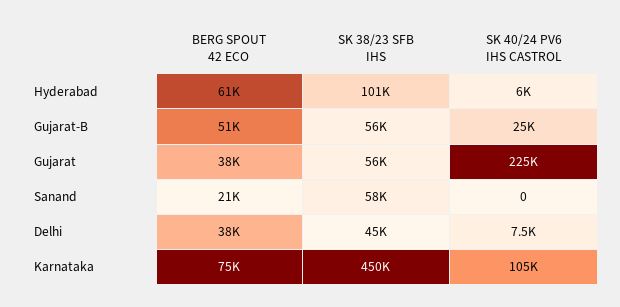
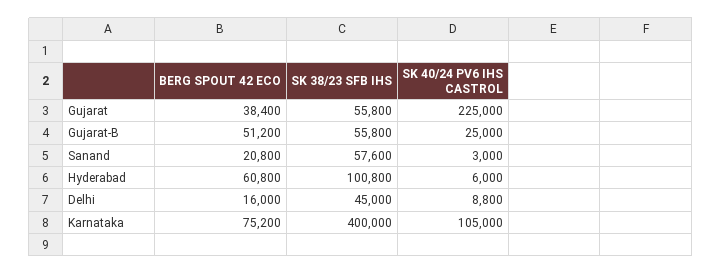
  {
    "BERG SPOUT 42 ECO": {
      "Hyderabad": 60800,
      "Gujarat-B": 51200,
      "Gujarat": 38400,
      "Sanand": 20800,
-     "Delhi": 38000,
+     "Delhi": 16000,
      "Karnataka": 75200
    },
    "SK 38/23 SFB IHS": {
      "Hyderabad": 100800,
      "Gujarat-B": 55800,
      "Gujarat": 55800,
      "Sanand": 57600,
      "Delhi": 45000,
-     "Karnataka": 450000
+     "Karnataka": 400000
    },
    "SK 40/24 PV6 IHS CASTROL": {
      "Hyderabad": 6000,
      "Gujarat-B": 25000,
      "Gujarat": 225000,
-     "Sanand": 0,
+     "Sanand": 3000,
-     "Delhi": 7500,
+     "Delhi": 8800,
      "Karnataka": 105000
    }
  }

